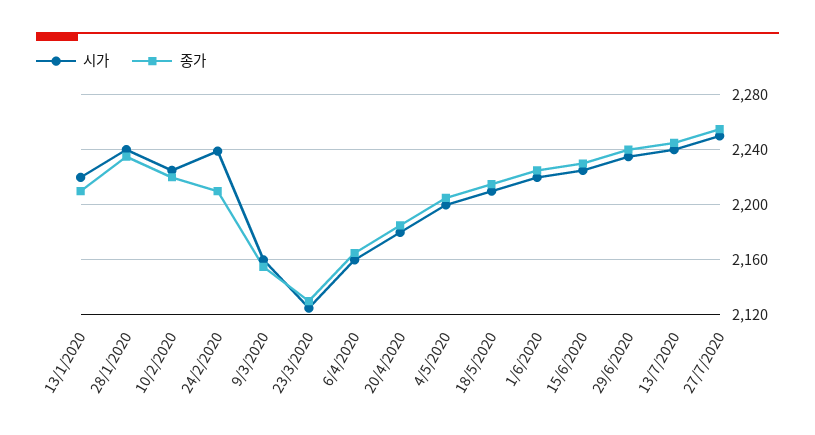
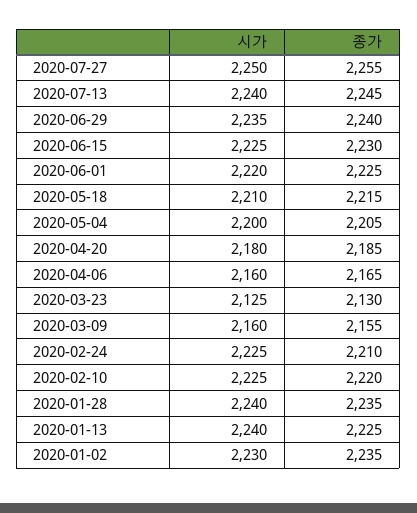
  {
    "시가": {
-     "13/1/2020": 2220,
+     "13/1/2020": 2240,
      "28/1/2020": 2240,
      "10/2/2020": 2225,
-     "24/2/2020": 2240,
+     "24/2/2020": 2225,
      "9/3/2020": 2160,
      "23/3/2020": 2125,
      "6/4/2020": 2160,
      "20/4/2020": 2180,
      "4/5/2020": 2200,
      "18/5/2020": 2210,
      "1/6/2020": 2220,
      "15/6/2020": 2225,
      "29/6/2020": 2235,
      "13/7/2020": 2240,
-     "27/7/2020": 2250
+     "27/7/2020": 2250,
+     "2020-01-02": 2230
    },
    "종가": {
-     "13/1/2020": 2210,
+     "13/1/2020": 2225,
      "28/1/2020": 2235,
      "10/2/2020": 2220,
      "24/2/2020": 2210,
      "9/3/2020": 2155,
      "23/3/2020": 2130,
      "6/4/2020": 2165,
      "20/4/2020": 2185,
      "4/5/2020": 2205,
      "18/5/2020": 2215,
      "1/6/2020": 2225,
      "15/6/2020": 2230,
      "29/6/2020": 2240,
      "13/7/2020": 2245,
-     "27/7/2020": 2255
+     "27/7/2020": 2255,
+     "2020-01-02": 2235
    }
  }

